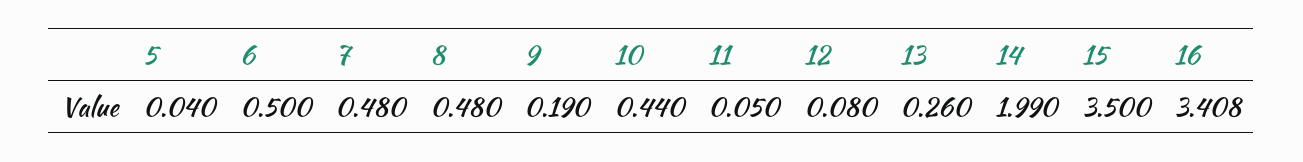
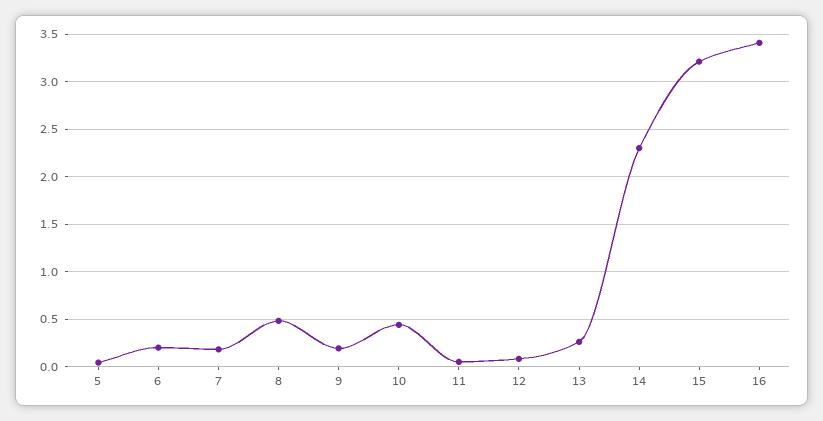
  {
    "5": 0.04,
-   "6": 0.5,
+   "6": 0.2,
-   "7": 0.48,
+   "7": 0.2,
    "8": 0.48,
    "9": 0.19,
    "10": 0.44,
    "11": 0.05,
    "12": 0.08,
    "13": 0.26,
-   "14": 1.99,
+   "14": 2.3,
-   "15": 3.5,
+   "15": 3.2,
    "16": 3.408
  }

